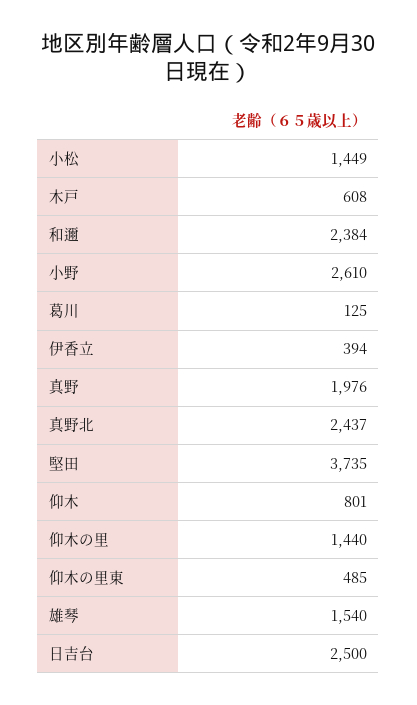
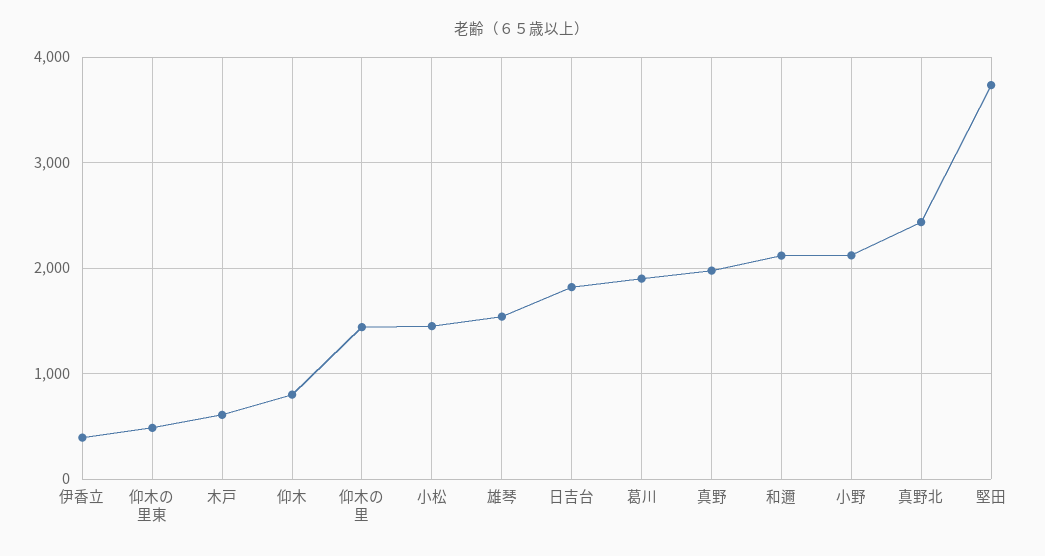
  {
    "小松": 1449,
    "木戸": 608,
-   "和邇": 2384,
+   "和邇": 2100,
-   "小野": 2610,
+   "小野": 2100,
-   "葛川": 125,
+   "葛川": 1900,
    "伊香立": 394,
    "真野": 1976,
    "真野北": 2437,
    "堅田": 3735,
    "仰木": 801,
    "仰木の里": 1440,
    "仰木の里東": 485,
    "雄琴": 1540,
-   "日吉台": 2500
+   "日吉台": 1800
  }

